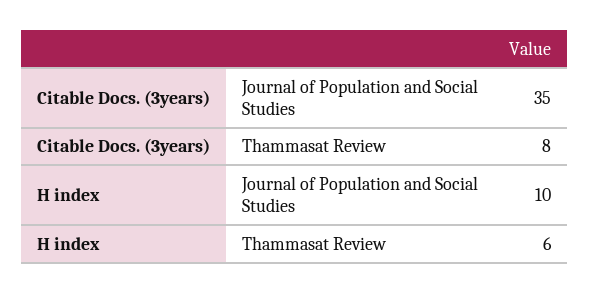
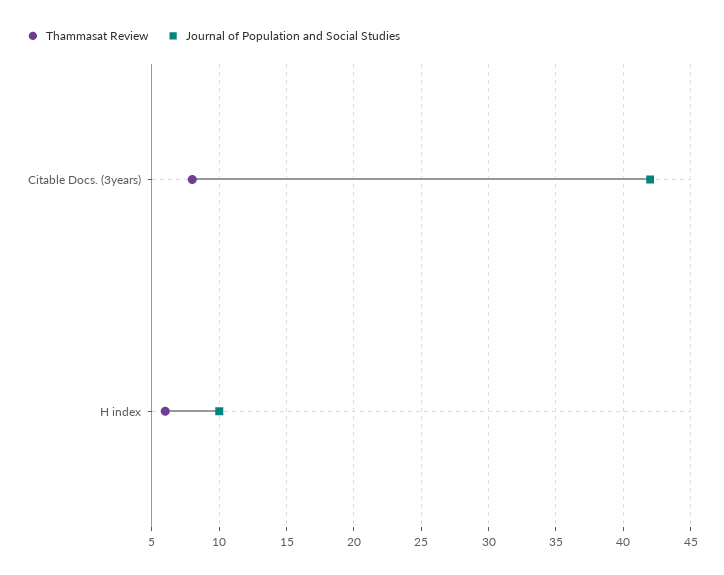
  {
    "Journal of Population and Social Studies": {
-     "Citable Docs. (3years)": 35,
+     "Citable Docs. (3years)": 42,
      "H index": 10
    },
    "Thammasat Review": {
      "Citable Docs. (3years)": 8,
      "H index": 6
    }
  }

